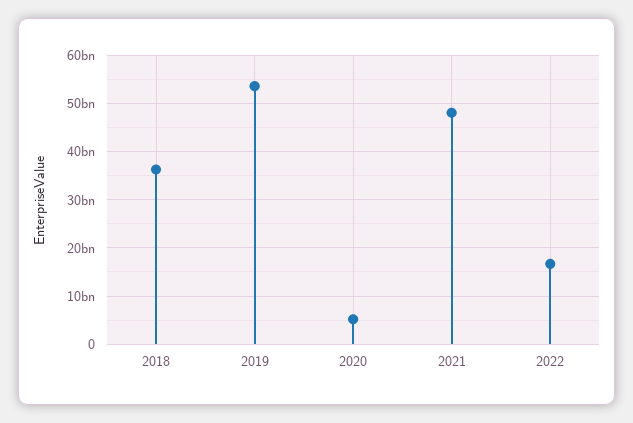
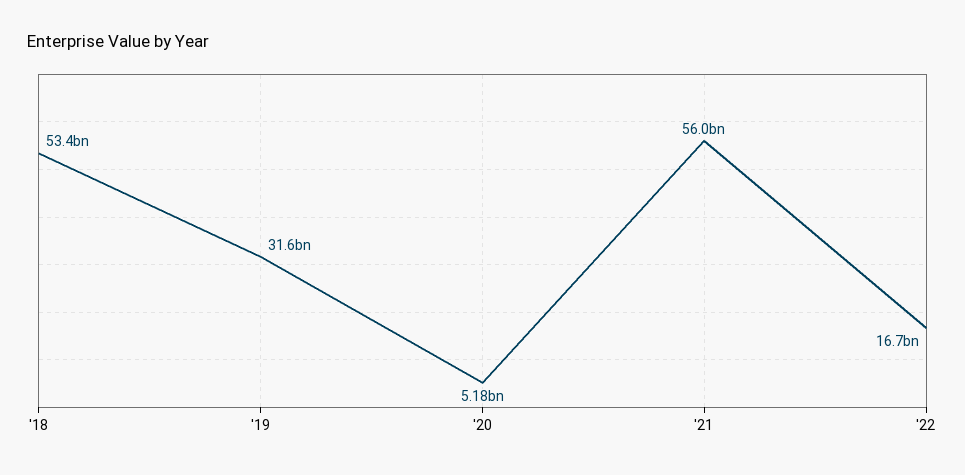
  {
-   "2018": 36000000000,
+   "2018": 53400000000,
-   "2019": 54000000000,
+   "2019": 31600000000,
    "2020": 5180000000,
-   "2021": 48000000000,
+   "2021": 56000000000,
    "2022": 16700000000
  }

